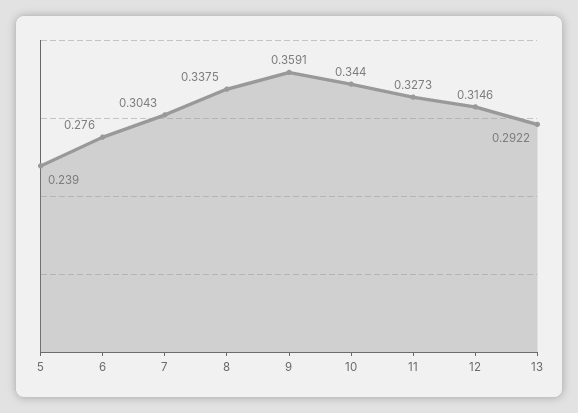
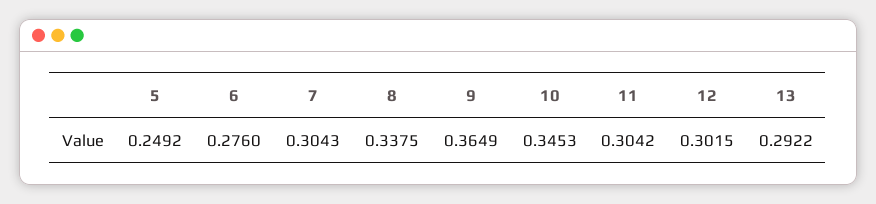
  {
-   "5": 0.239,
+   "5": 0.2492,
    "6": 0.276,
    "7": 0.3043,
    "8": 0.3375,
-   "9": 0.3591,
+   "9": 0.3649,
-   "10": 0.344,
+   "10": 0.3453,
-   "11": 0.3273,
+   "11": 0.3042,
-   "12": 0.3146,
+   "12": 0.3015,
    "13": 0.2922
  }

